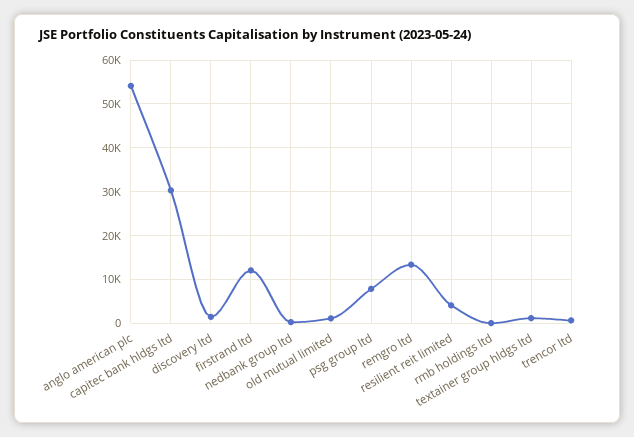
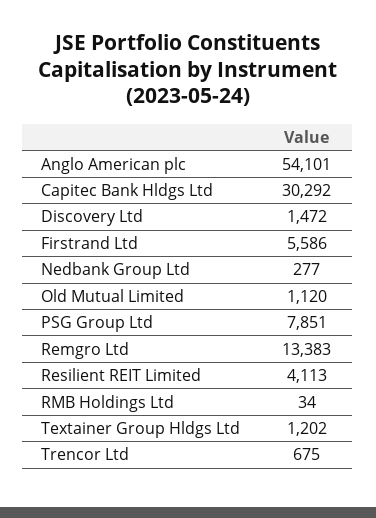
  {
    "anglo american plc": 54101,
    "capitec bank hldgs ltd": 30292,
    "discovery ltd": 1472,
-   "firstrand ltd": 12000,
+   "firstrand ltd": 5586,
    "nedbank group ltd": 277,
    "old mutual limited": 1120,
    "psg group ltd": 7851,
    "remgro ltd": 13383,
    "resilient reit limited": 4113,
    "rmb holdings ltd": 34,
    "textainer group hldgs ltd": 1202,
    "trencor ltd": 675
  }

